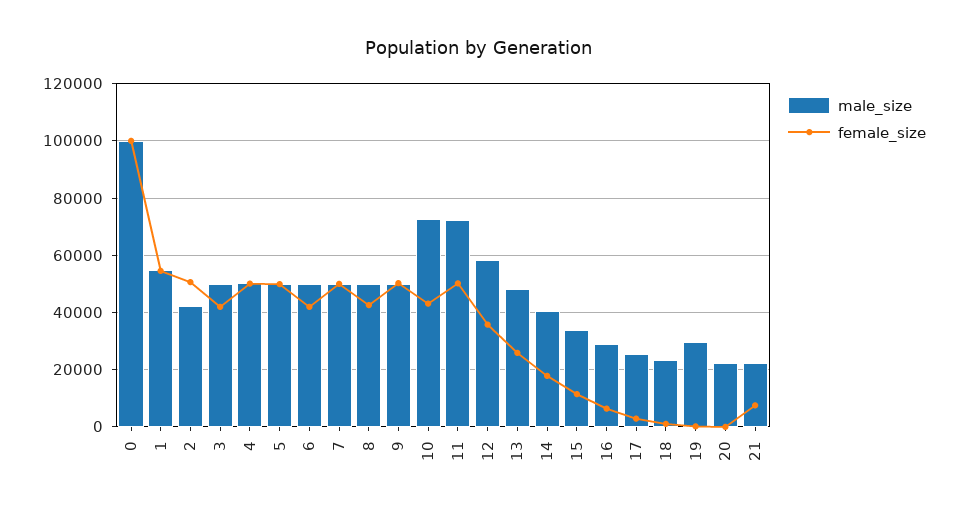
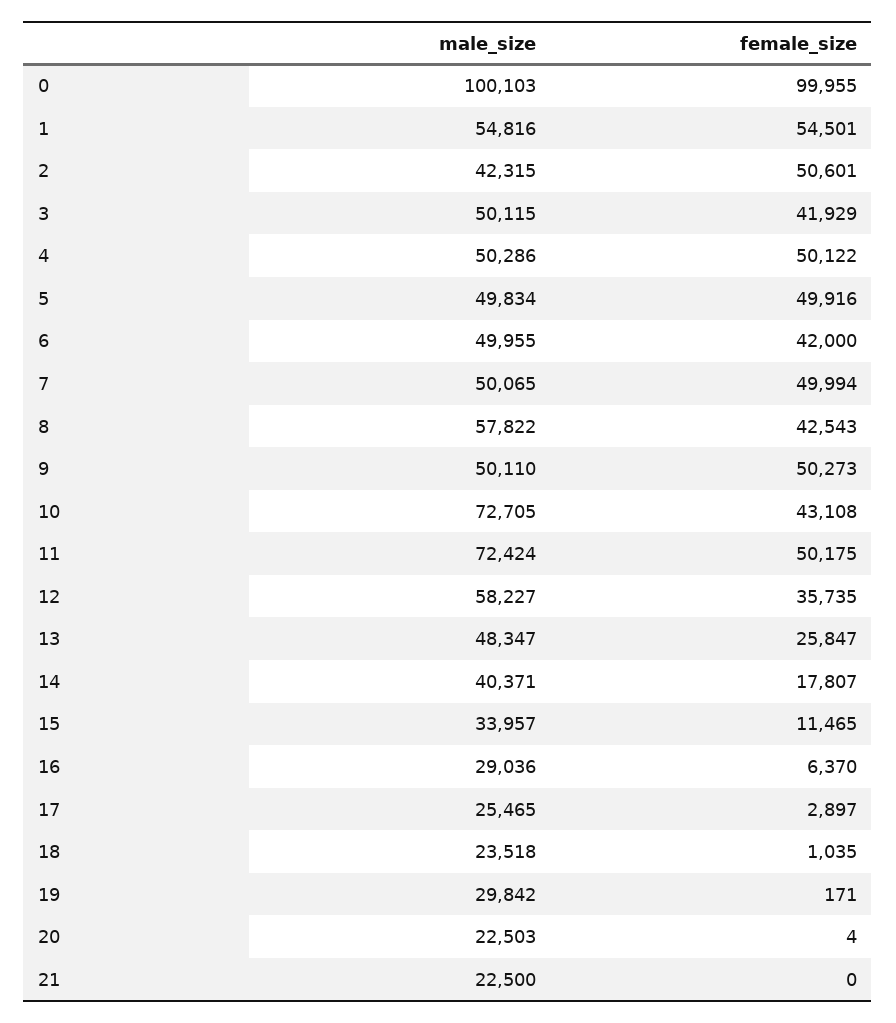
  {
    "male_size": {
      "0": 100103,
      "1": 54816,
      "2": 42315,
      "3": 50115,
      "4": 50286,
      "5": 49834,
      "6": 49955,
      "7": 50065,
-     "8": 50000,
+     "8": 57822,
      "9": 50110,
      "10": 72705,
      "11": 72424,
      "12": 58227,
      "13": 48347,
      "14": 40371,
      "15": 33957,
      "16": 29036,
      "17": 25465,
      "18": 23518,
      "19": 29842,
      "20": 22503,
      "21": 22500
    },
    "female_size": {
      "0": 99955,
      "1": 54501,
      "2": 50601,
      "3": 41929,
      "4": 50122,
      "5": 49916,
      "6": 42000,
      "7": 49994,
      "8": 42543,
      "9": 50273,
      "10": 43108,
      "11": 50175,
      "12": 35735,
      "13": 25847,
      "14": 17807,
      "15": 11465,
      "16": 6370,
      "17": 2897,
      "18": 1035,
      "19": 171,
      "20": 4,
-     "21": 7500
+     "21": 0
    }
  }

